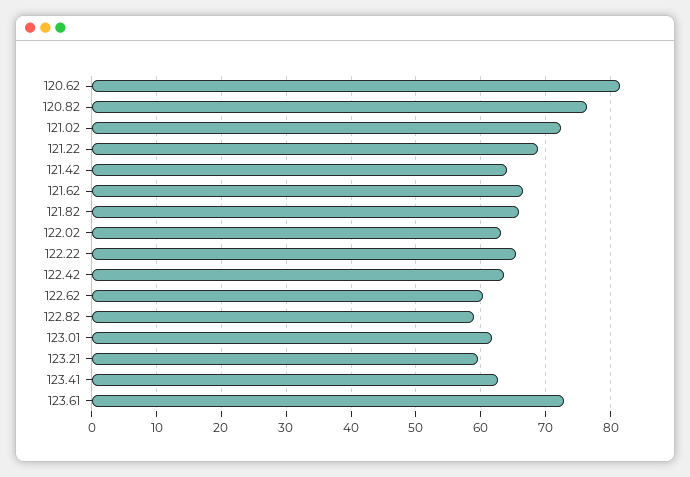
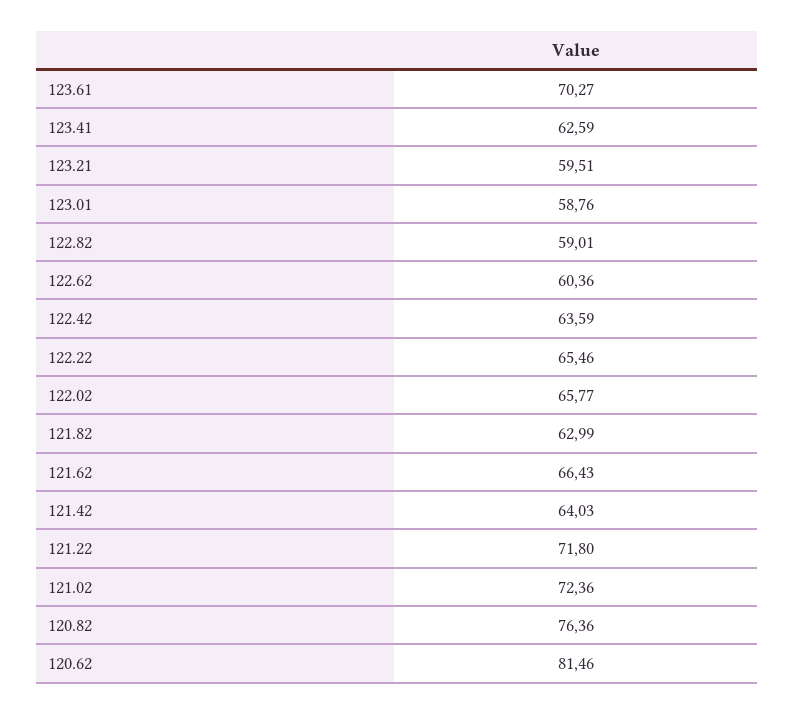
  {
    "120.62": 81.46,
    "120.82": 76.36,
    "121.02": 72.36,
-   "121.22": 69,
+   "121.22": 71.8,
    "121.42": 64.03,
    "121.62": 66.43,
-   "121.82": 66,
+   "121.82": 62.99,
-   "122.02": 63,
+   "122.02": 65.77,
    "122.22": 65.46,
    "122.42": 63.59,
    "122.62": 60.36,
    "122.82": 59.01,
-   "123.01": 62,
+   "123.01": 58.76,
    "123.21": 59.51,
    "123.41": 62.59,
-   "123.61": 73
+   "123.61": 70.27
  }

